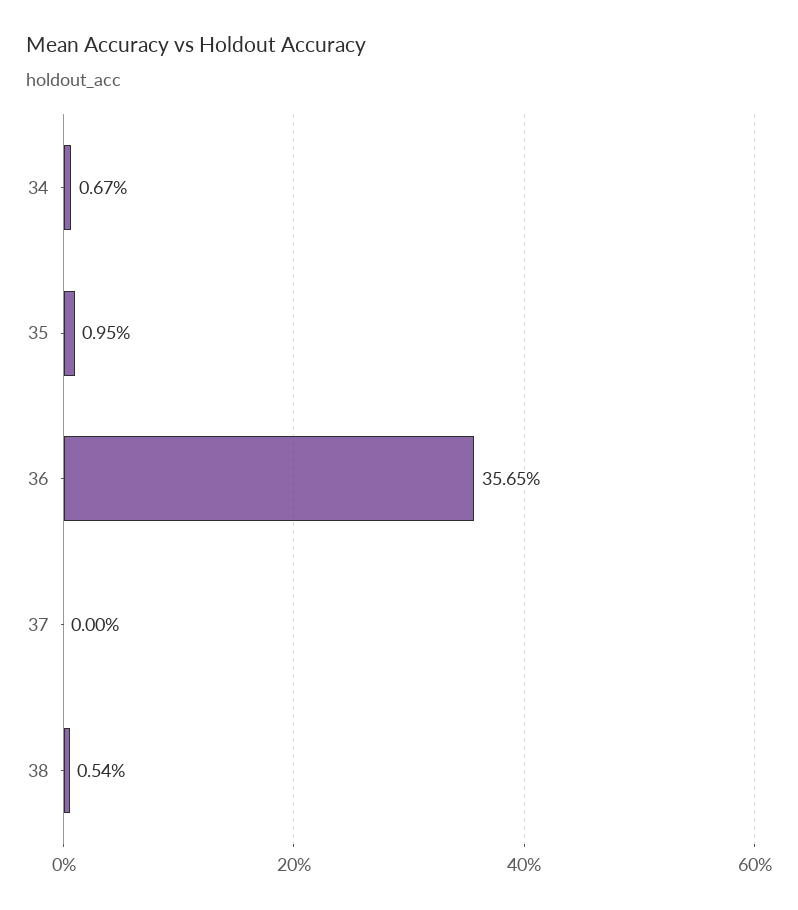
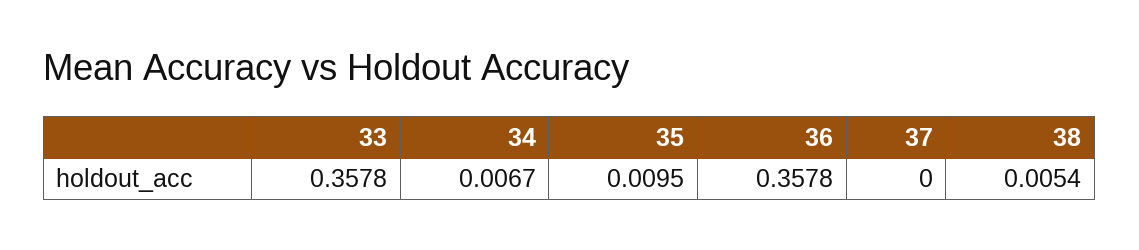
  {
    "34": 0.0067,
    "35": 0.0095,
-   "36": 0.3565,
+   "36": 0.3578,
    "37": 0,
-   "38": 0.0054
+   "38": 0.0054,
+   "33": 0.3578
  }

